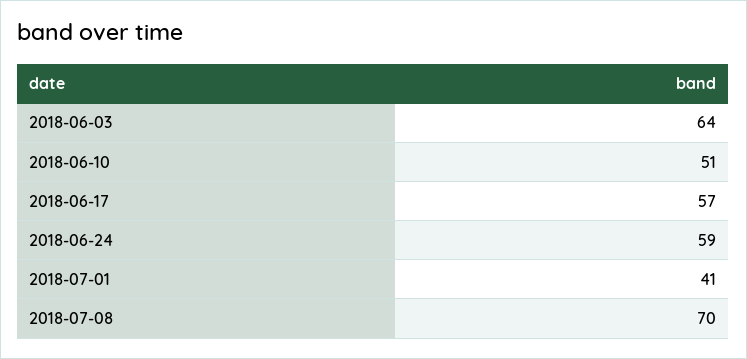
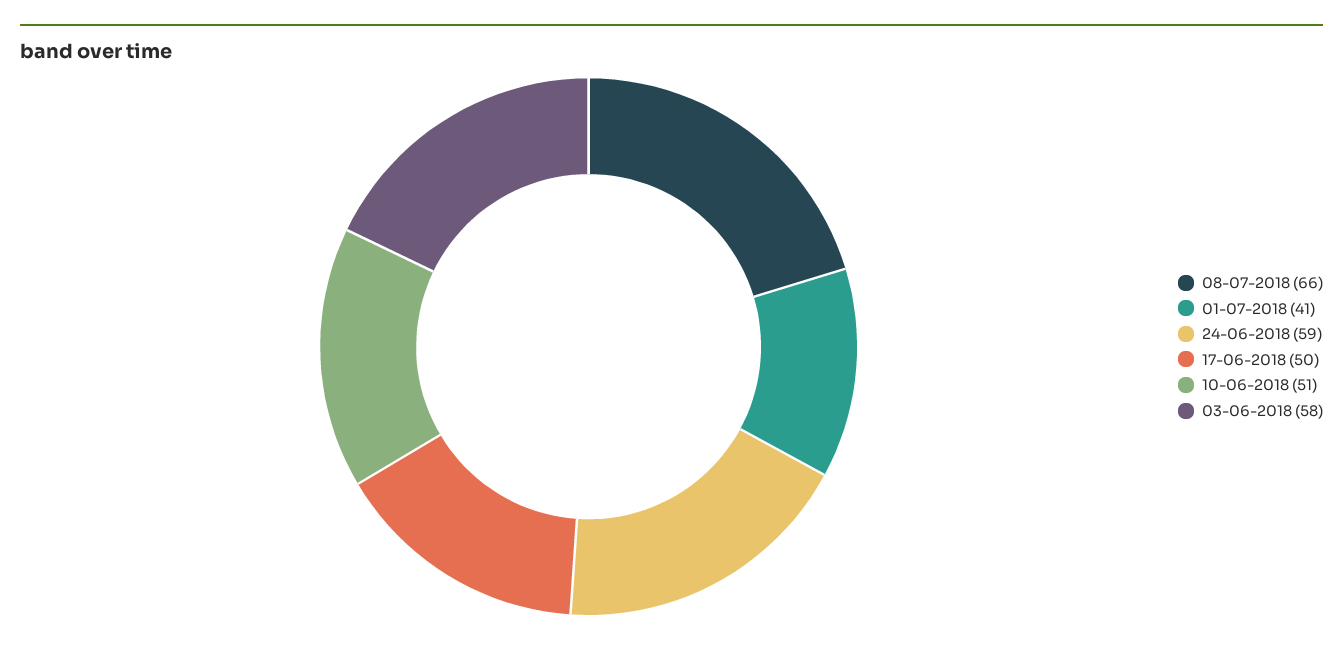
  {
-   "2018-06-03": 64,
+   "2018-06-03": 58,
    "2018-06-10": 51,
-   "2018-06-17": 57,
+   "2018-06-17": 50,
    "2018-06-24": 59,
    "2018-07-01": 41,
-   "2018-07-08": 70
+   "2018-07-08": 66
  }

